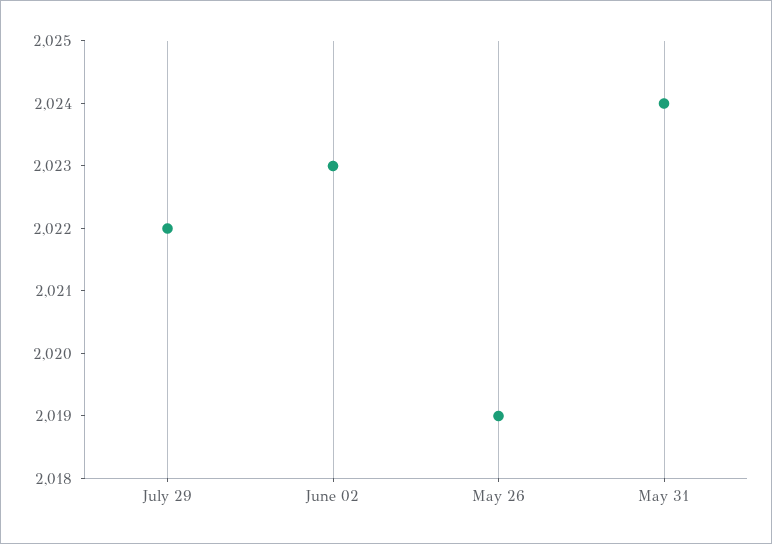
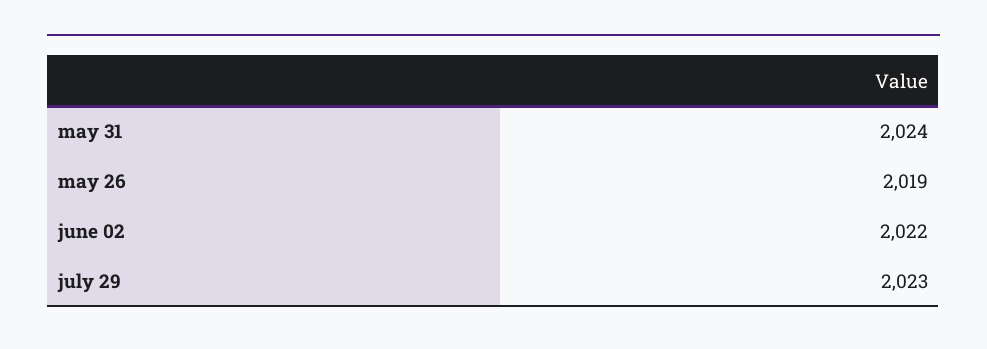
  {
-   "July 29": 2022,
+   "July 29": 2023,
-   "June 02": 2023,
+   "June 02": 2022,
    "May 26": 2019,
    "May 31": 2024
  }

